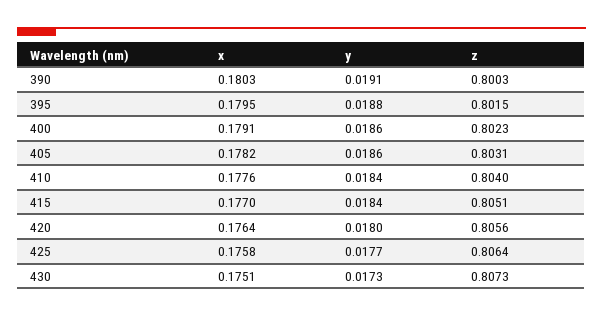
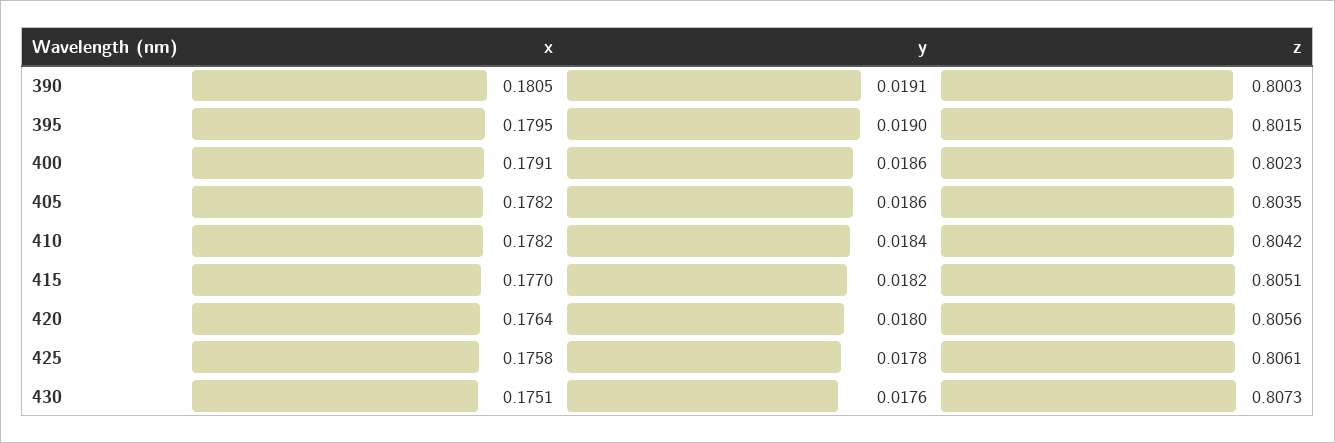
  {
    "x": {
-     "390": 0.1803,
+     "390": 0.1805,
      "395": 0.1795,
      "400": 0.1791,
      "405": 0.1782,
-     "410": 0.1776,
+     "410": 0.1782,
      "415": 0.177,
      "420": 0.1764,
      "425": 0.1758,
      "430": 0.1751
    },
    "y": {
      "390": 0.0191,
-     "395": 0.0188,
+     "395": 0.019,
      "400": 0.0186,
      "405": 0.0186,
      "410": 0.0184,
-     "415": 0.0184,
+     "415": 0.0182,
      "420": 0.018,
-     "425": 0.0177,
+     "425": 0.0178,
-     "430": 0.0173
+     "430": 0.0176
    },
    "z": {
      "390": 0.8003,
      "395": 0.8015,
      "400": 0.8023,
-     "405": 0.8031,
+     "405": 0.8035,
-     "410": 0.804,
+     "410": 0.8042,
      "415": 0.8051,
      "420": 0.8056,
-     "425": 0.8064,
+     "425": 0.8061,
      "430": 0.8073
    }
  }

